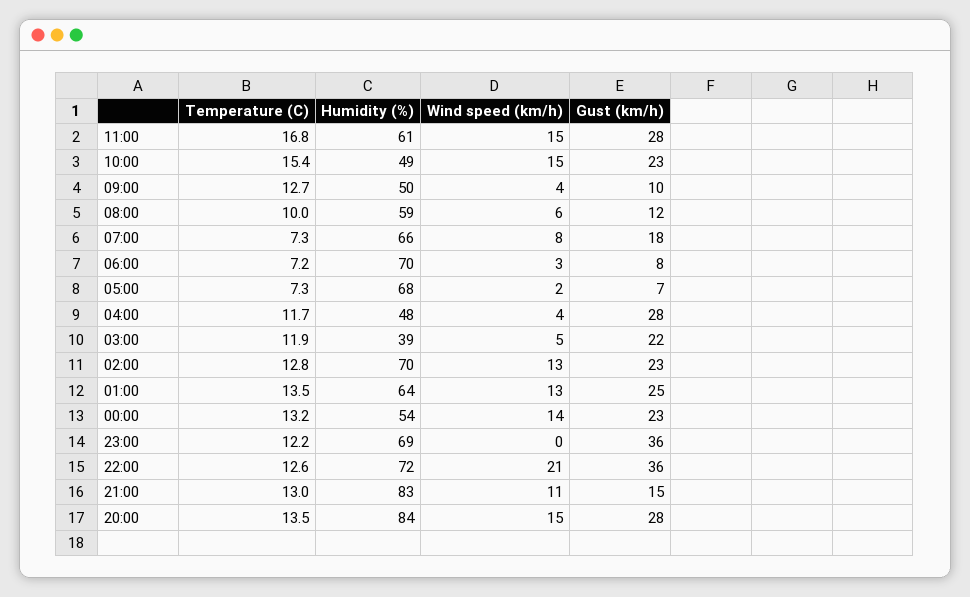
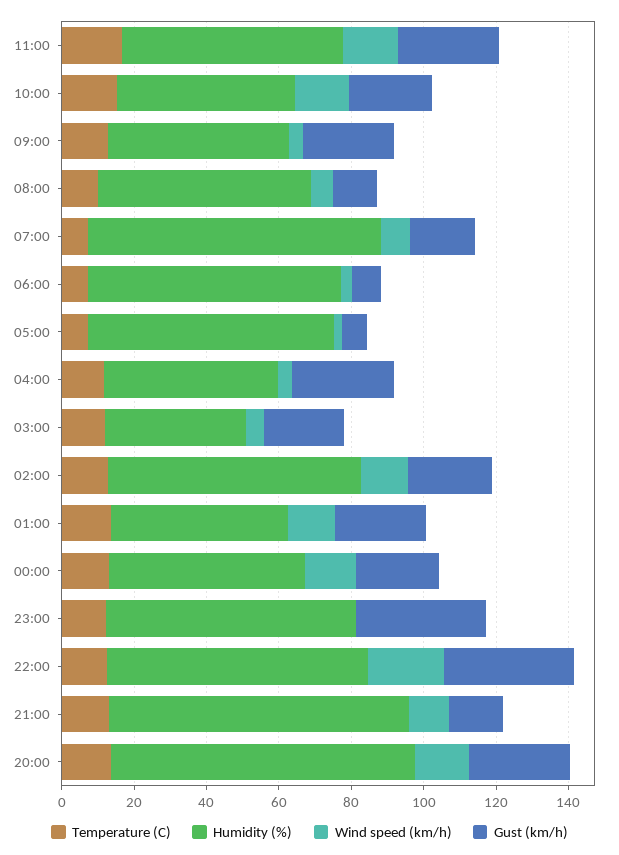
  {
    "Temperature (C)": {
      "11:00": 16.8,
      "10:00": 15.4,
      "09:00": 12.7,
      "08:00": 10,
      "07:00": 7.3,
      "06:00": 7.2,
      "05:00": 7.3,
      "04:00": 11.7,
      "03:00": 11.9,
      "02:00": 12.8,
      "01:00": 13.5,
      "00:00": 13.2,
      "23:00": 12.2,
      "22:00": 12.6,
      "21:00": 13,
      "20:00": 13.5
    },
    "Humidity (%)": {
      "11:00": 61,
      "10:00": 49,
      "09:00": 50,
      "08:00": 59,
-     "07:00": 66,
+     "07:00": 80,
      "06:00": 70,
      "05:00": 68,
      "04:00": 48,
      "03:00": 39,
      "02:00": 70,
-     "01:00": 64,
+     "01:00": 50,
      "00:00": 54,
      "23:00": 69,
      "22:00": 72,
      "21:00": 83,
      "20:00": 84
    },
    "Wind speed (km/h)": {
      "11:00": 15,
      "10:00": 15,
      "09:00": 4,
      "08:00": 6,
      "07:00": 8,
      "06:00": 3,
      "05:00": 2,
      "04:00": 4,
      "03:00": 5,
      "02:00": 13,
      "01:00": 13,
      "00:00": 14,
      "23:00": 0,
      "22:00": 21,
      "21:00": 11,
      "20:00": 15
    },
    "Gust (km/h)": {
      "11:00": 28,
      "10:00": 23,
-     "09:00": 10,
+     "09:00": 25,
      "08:00": 12,
      "07:00": 18,
      "06:00": 8,
      "05:00": 7,
      "04:00": 28,
      "03:00": 22,
      "02:00": 23,
      "01:00": 25,
      "00:00": 23,
      "23:00": 36,
      "22:00": 36,
      "21:00": 15,
      "20:00": 28
    }
  }

